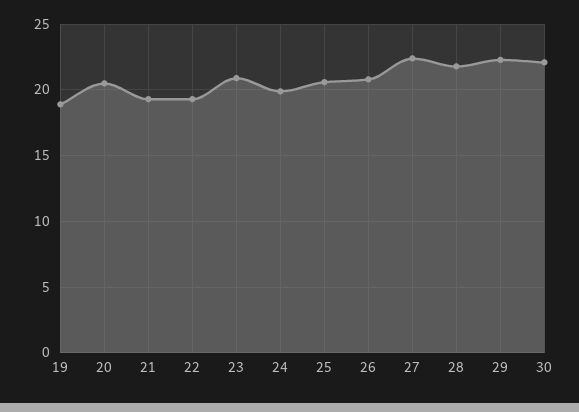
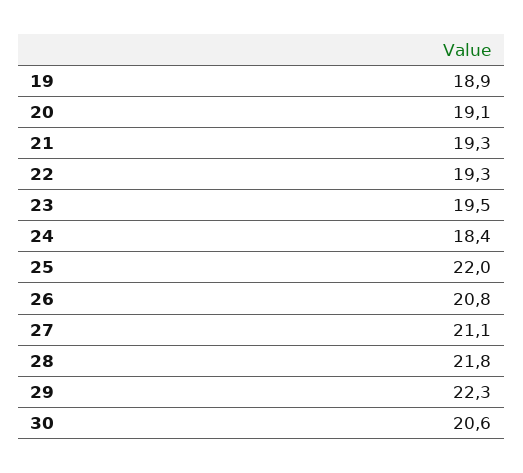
  {
    "19": 18.9,
-   "20": 20.5,
+   "20": 19.1,
    "21": 19.3,
    "22": 19.3,
-   "23": 21,
+   "23": 19.5,
-   "24": 20,
+   "24": 18.4,
-   "25": 20.5,
+   "25": 22,
    "26": 20.8,
-   "27": 22.5,
+   "27": 21.1,
    "28": 21.8,
    "29": 22.3,
-   "30": 22
+   "30": 20.6
  }

